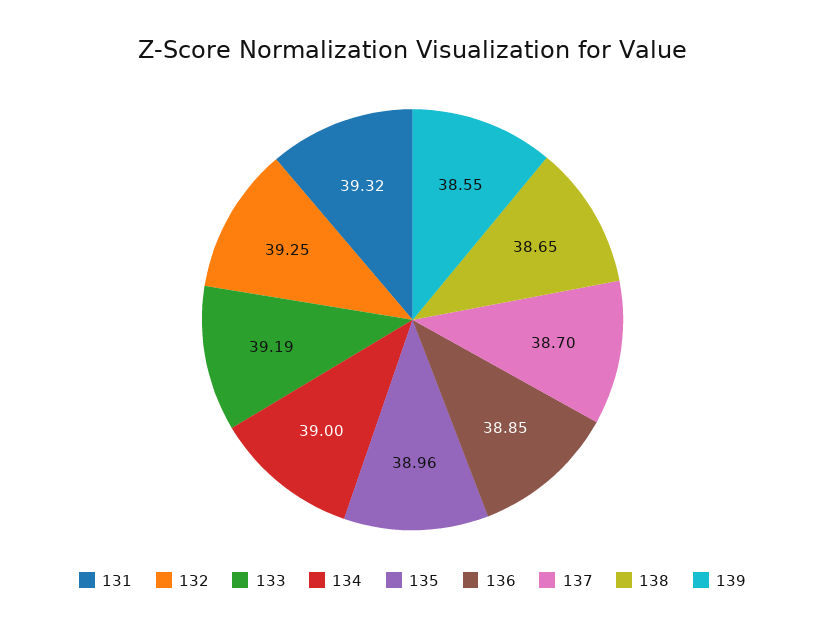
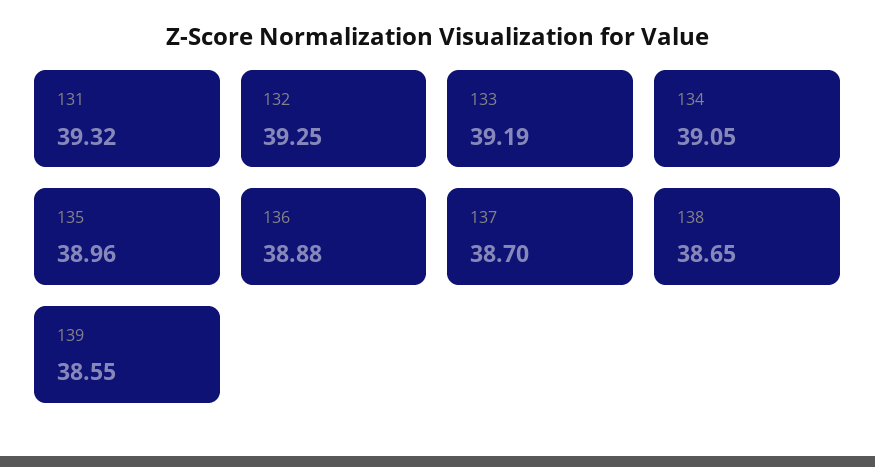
  {
    "131": 39.32,
    "132": 39.25,
    "133": 39.19,
-   "134": 39,
+   "134": 39.05,
    "135": 38.96,
-   "136": 38.85,
+   "136": 38.88,
    "137": 38.7,
    "138": 38.65,
    "139": 38.55
  }

